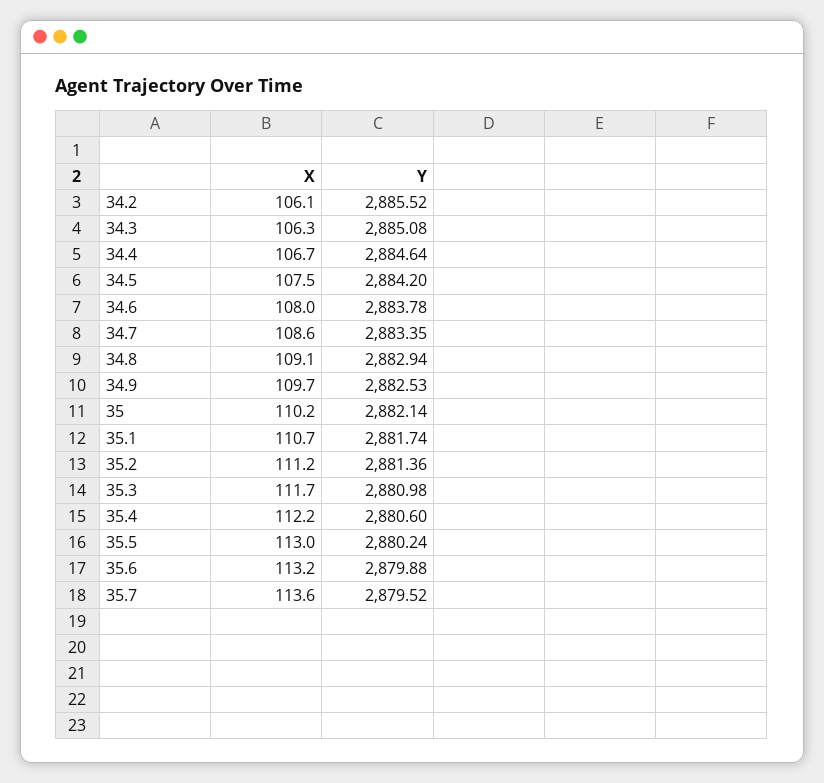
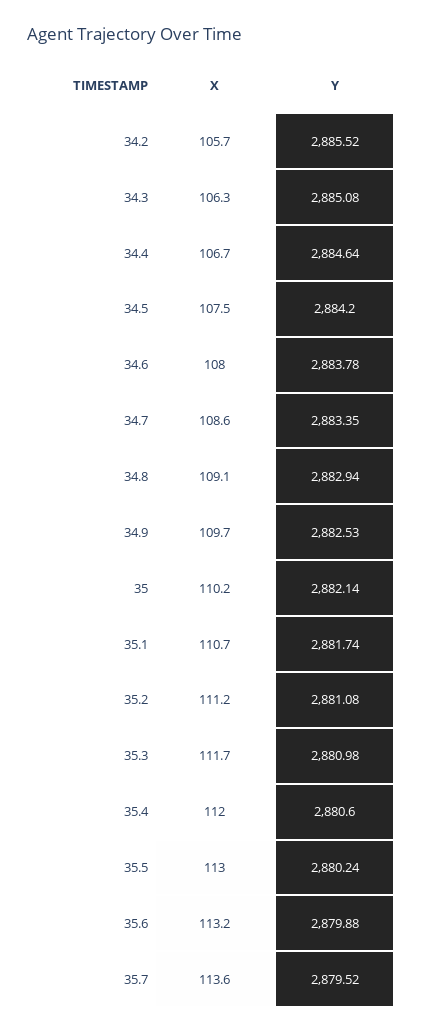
  {
    "X": {
-     "34.2": 106.1,
+     "34.2": 105.7,
      "34.3": 106.3,
      "34.4": 106.7,
      "34.5": 107.5,
      "34.6": 108,
      "34.7": 108.6,
      "34.8": 109.1,
      "34.9": 109.7,
      "35": 110.2,
      "35.1": 110.7,
      "35.2": 111.2,
      "35.3": 111.7,
-     "35.4": 112.2,
+     "35.4": 112,
      "35.5": 113,
      "35.6": 113.2,
      "35.7": 113.6
    },
    "Y": {
      "34.2": 2885.52,
      "34.3": 2885.08,
      "34.4": 2884.64,
      "34.5": 2884.2,
      "34.6": 2883.78,
      "34.7": 2883.35,
      "34.8": 2882.94,
      "34.9": 2882.53,
      "35": 2882.14,
      "35.1": 2881.74,
-     "35.2": 2881.36,
+     "35.2": 2881.08,
      "35.3": 2880.98,
      "35.4": 2880.6,
      "35.5": 2880.24,
      "35.6": 2879.88,
      "35.7": 2879.52
    }
  }

